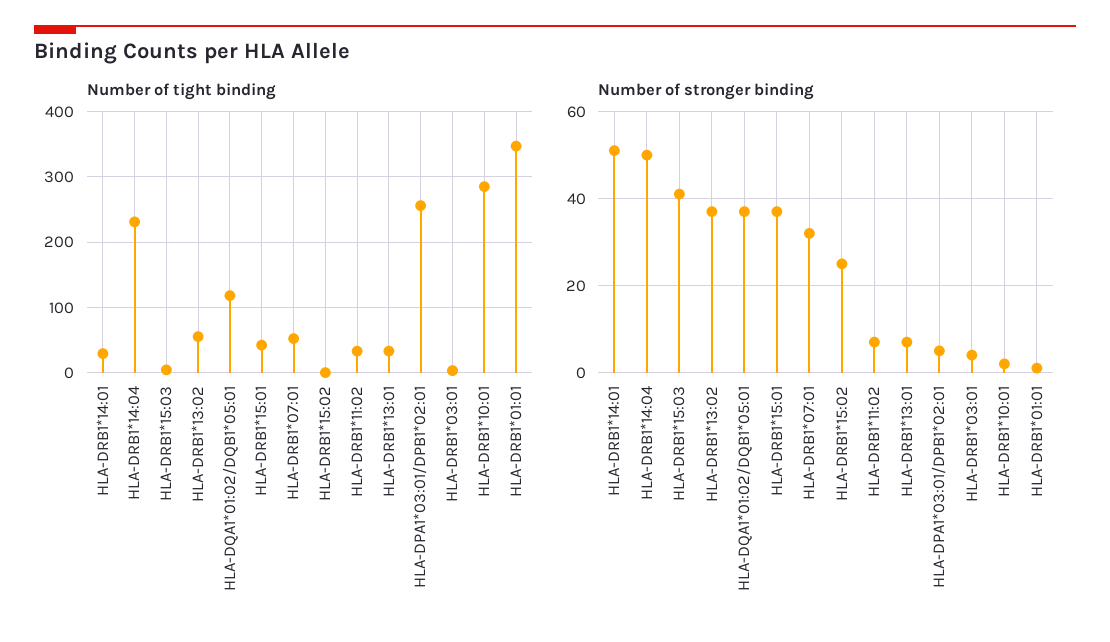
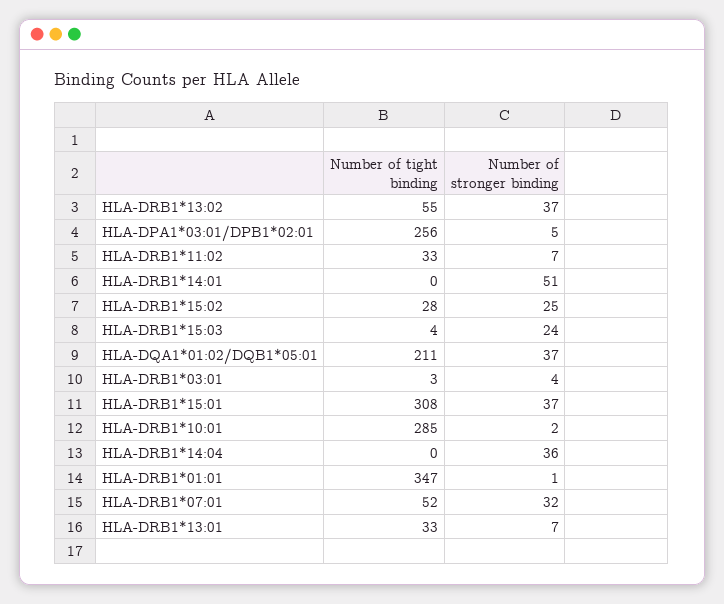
  {
    "Number of tight binding": {
-     "HLA-DRB1*14:01": 30,
+     "HLA-DRB1*14:01": 0,
-     "HLA-DRB1*14:04": 230,
+     "HLA-DRB1*14:04": 0,
      "HLA-DRB1*15:03": 4,
      "HLA-DRB1*13:02": 55,
-     "HLA-DQA1*01:02/DQB1*05:01": 120,
+     "HLA-DQA1*01:02/DQB1*05:01": 211,
-     "HLA-DRB1*15:01": 40,
+     "HLA-DRB1*15:01": 308,
      "HLA-DRB1*07:01": 52,
-     "HLA-DRB1*15:02": 0,
+     "HLA-DRB1*15:02": 28,
      "HLA-DRB1*11:02": 33,
      "HLA-DRB1*13:01": 33,
      "HLA-DPA1*03:01/DPB1*02:01": 256,
      "HLA-DRB1*03:01": 3,
      "HLA-DRB1*10:01": 285,
      "HLA-DRB1*01:01": 347
    },
    "Number of stronger binding": {
      "HLA-DRB1*14:01": 51,
-     "HLA-DRB1*14:04": 50,
+     "HLA-DRB1*14:04": 36,
-     "HLA-DRB1*15:03": 40,
+     "HLA-DRB1*15:03": 24,
      "HLA-DRB1*13:02": 37,
      "HLA-DQA1*01:02/DQB1*05:01": 37,
      "HLA-DRB1*15:01": 37,
      "HLA-DRB1*07:01": 32,
      "HLA-DRB1*15:02": 25,
      "HLA-DRB1*11:02": 7,
      "HLA-DRB1*13:01": 7,
      "HLA-DPA1*03:01/DPB1*02:01": 5,
      "HLA-DRB1*03:01": 4,
      "HLA-DRB1*10:01": 2,
      "HLA-DRB1*01:01": 1
    }
  }

